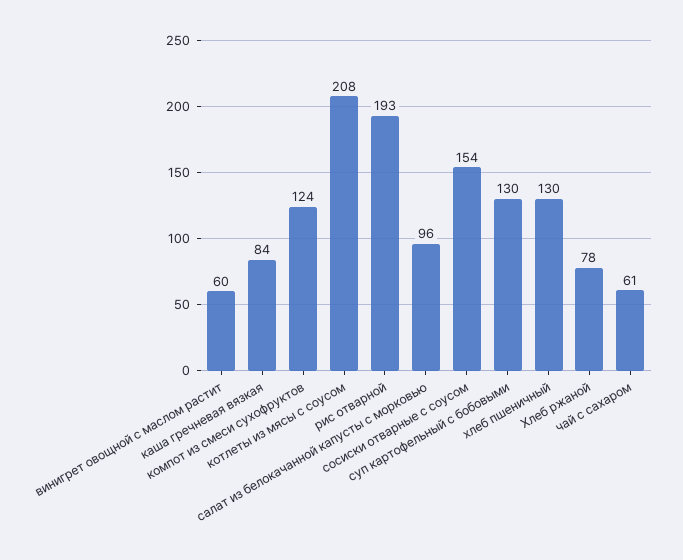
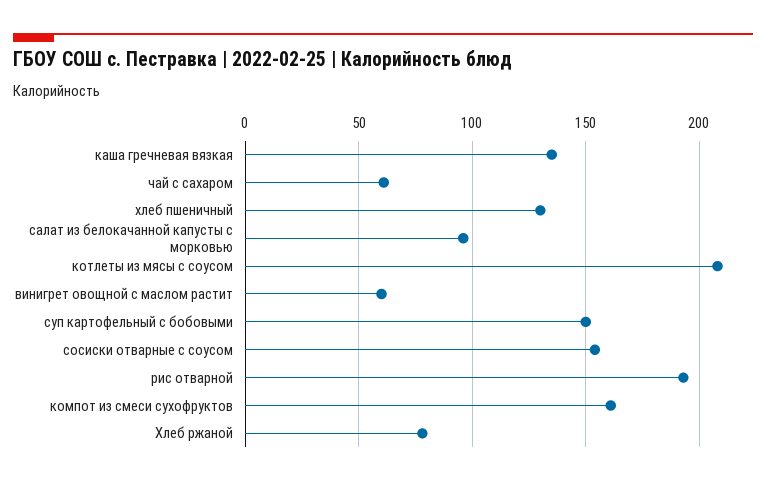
  {
    "винигрет овощной с маслом растит": 60,
-   "каша гречневая вязкая": 84,
+   "каша гречневая вязкая": 135,
-   "компот из смеси сухофруктов": 124,
+   "компот из смеси сухофруктов": 160,
    "котлеты из мясы с соусом": 208,
    "рис отварной": 193,
    "салат из белокачанной капусты с морковью": 96,
    "сосиски отварные с соусом": 154,
-   "суп картофельный с бобовыми": 130,
+   "суп картофельный с бобовыми": 150,
    "хлеб пшеничный": 130,
    "Хлеб ржаной": 78,
    "чай с сахаром": 61
  }

